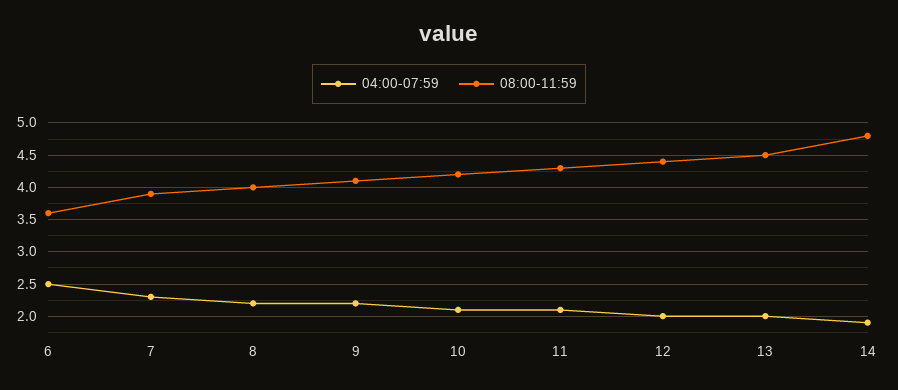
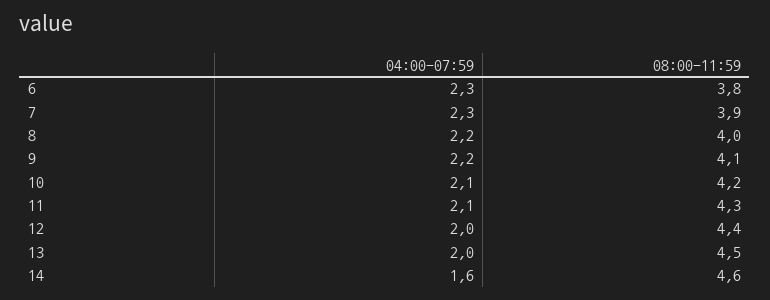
  {
    "04:00-07:59": {
-     "6": 2.5,
+     "6": 2.3,
      "7": 2.3,
      "8": 2.2,
      "9": 2.2,
      "10": 2.1,
      "11": 2.1,
      "12": 2,
      "13": 2,
-     "14": 1.9
+     "14": 1.6
    },
    "08:00-11:59": {
-     "6": 3.6,
+     "6": 3.8,
      "7": 3.9,
      "8": 4,
      "9": 4.1,
      "10": 4.2,
      "11": 4.3,
      "12": 4.4,
      "13": 4.5,
-     "14": 4.8
+     "14": 4.6
    }
  }

